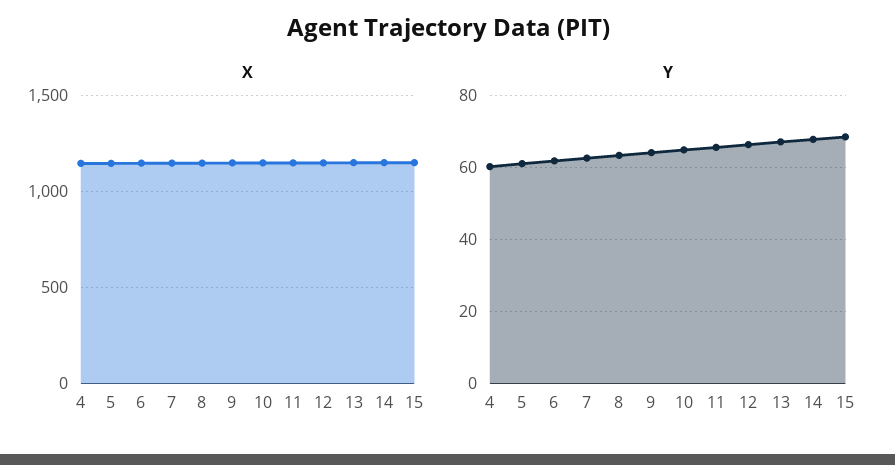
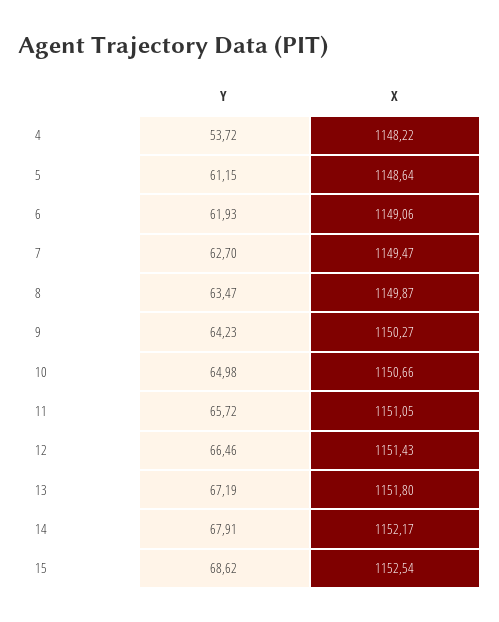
  {
    "X": {
      "4": 1148.22,
      "5": 1148.64,
      "6": 1149.06,
      "7": 1149.47,
      "8": 1149.87,
      "9": 1150.27,
      "10": 1150.66,
      "11": 1151.05,
      "12": 1151.43,
      "13": 1151.8,
      "14": 1152.17,
      "15": 1152.54
    },
    "Y": {
-     "4": 60,
+     "4": 53.72,
      "5": 61.15,
      "6": 61.93,
      "7": 62.7,
      "8": 63.47,
      "9": 64.23,
      "10": 64.98,
      "11": 65.72,
      "12": 66.46,
      "13": 67.19,
      "14": 67.91,
      "15": 68.62
    }
  }

